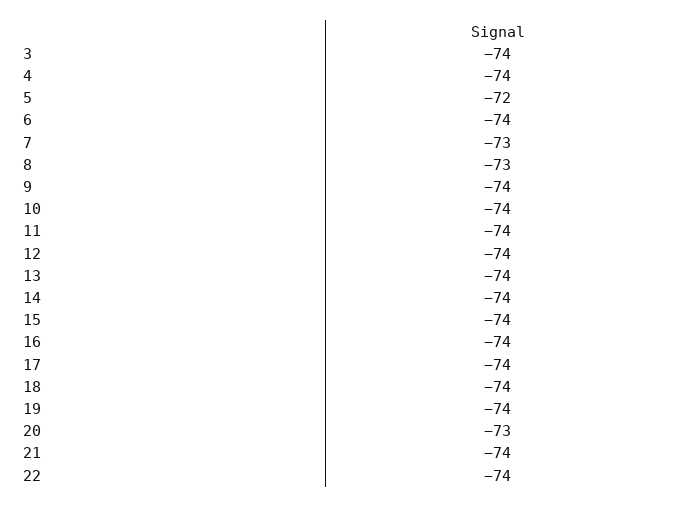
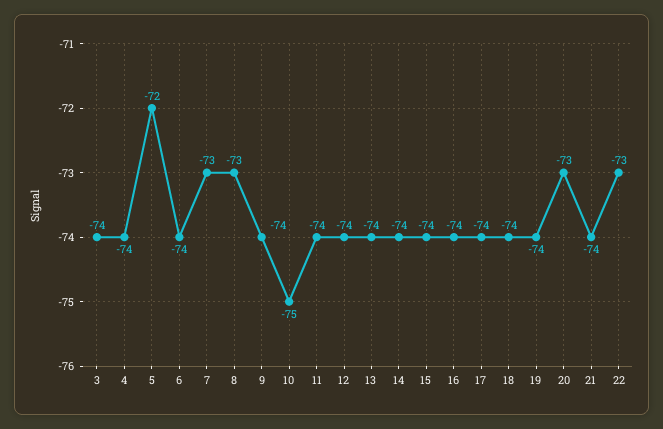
  {
    "3": -74,
    "4": -74,
    "5": -72,
    "6": -74,
    "7": -73,
    "8": -73,
    "9": -74,
-   "10": -74,
+   "10": -75,
    "11": -74,
    "12": -74,
    "13": -74,
    "14": -74,
    "15": -74,
    "16": -74,
    "17": -74,
    "18": -74,
    "19": -74,
    "20": -73,
    "21": -74,
-   "22": -74
+   "22": -73
  }

